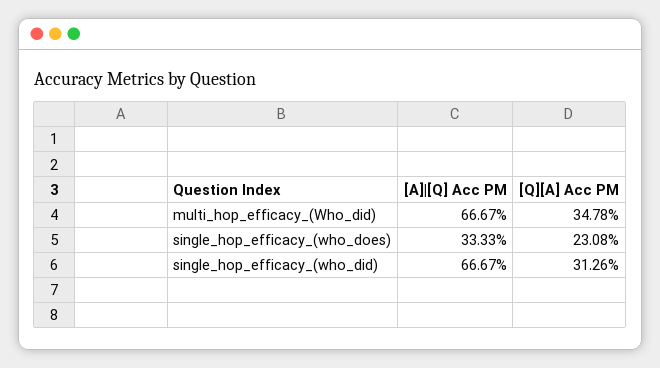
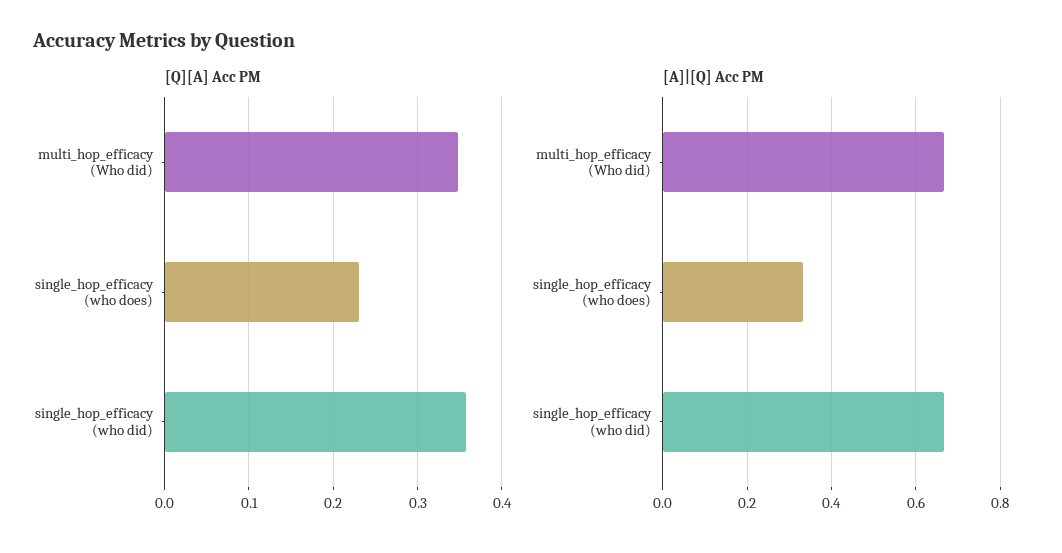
  {
    "[A]|[Q] Acc PM": {
      "multi_hop_efficacy_(Who_did)": 0.6667,
      "single_hop_efficacy_(who_does)": 0.3333,
      "single_hop_efficacy_(who_did)": 0.6667
    },
    "[Q][A] Acc PM": {
      "multi_hop_efficacy_(Who_did)": 0.3478,
      "single_hop_efficacy_(who_does)": 0.2308,
-     "single_hop_efficacy_(who_did)": 0.3126
+     "single_hop_efficacy_(who_did)": 0.36
    }
  }

